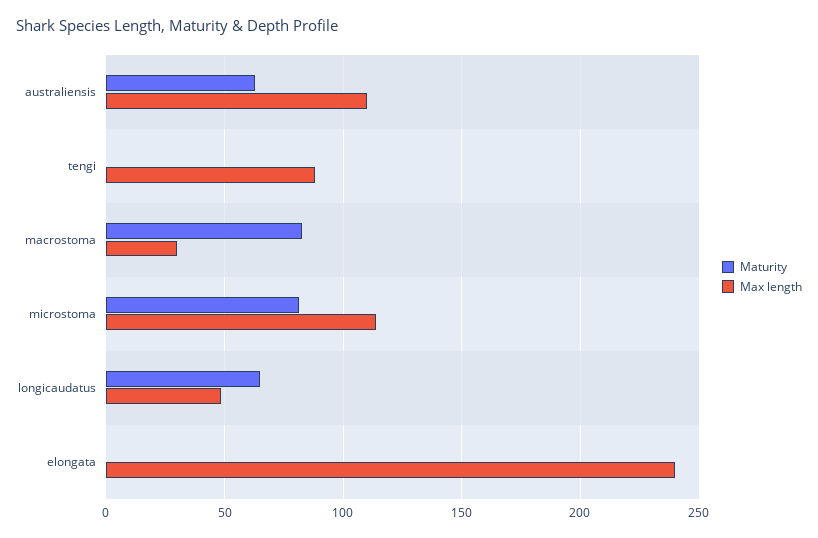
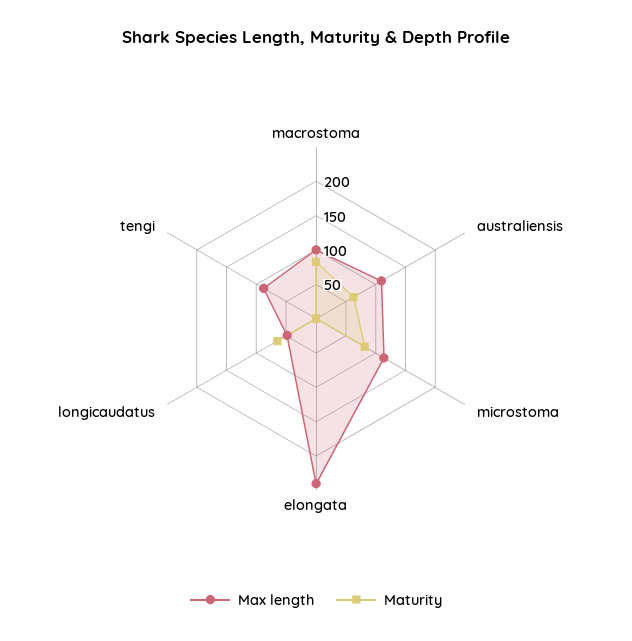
  {
    "Maturity": {
      "australiensis": 65,
      "tengi": 0,
      "macrostoma": 85,
      "microstoma": 80,
      "longicaudatus": 65,
      "elongata": 0
    },
    "Max length": {
      "australiensis": 110,
      "tengi": 90,
-     "macrostoma": 30,
+     "macrostoma": 100,
      "microstoma": 115,
      "longicaudatus": 50,
      "elongata": 240
    }
  }

